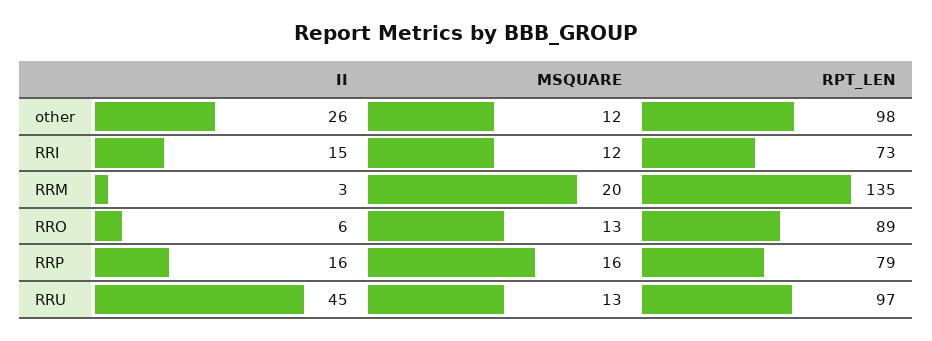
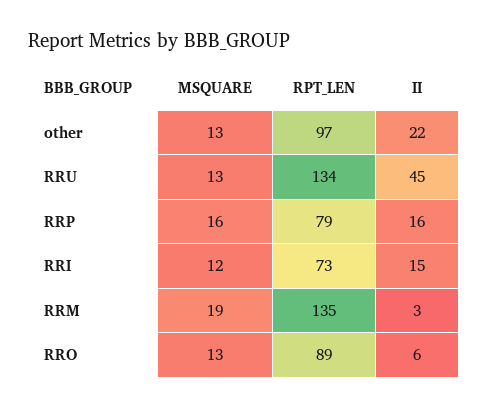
  {
    "II": {
-     "other": 26,
+     "other": 22,
      "RRI": 15,
      "RRM": 3,
      "RRO": 6,
      "RRP": 16,
      "RRU": 45
    },
    "MSQUARE": {
-     "other": 12,
+     "other": 13,
      "RRI": 12,
-     "RRM": 20,
+     "RRM": 19,
      "RRO": 13,
      "RRP": 16,
      "RRU": 13
    },
    "RPT_LEN": {
-     "other": 98,
+     "other": 97,
      "RRI": 73,
      "RRM": 135,
      "RRO": 89,
      "RRP": 79,
-     "RRU": 97
+     "RRU": 134
    }
  }

